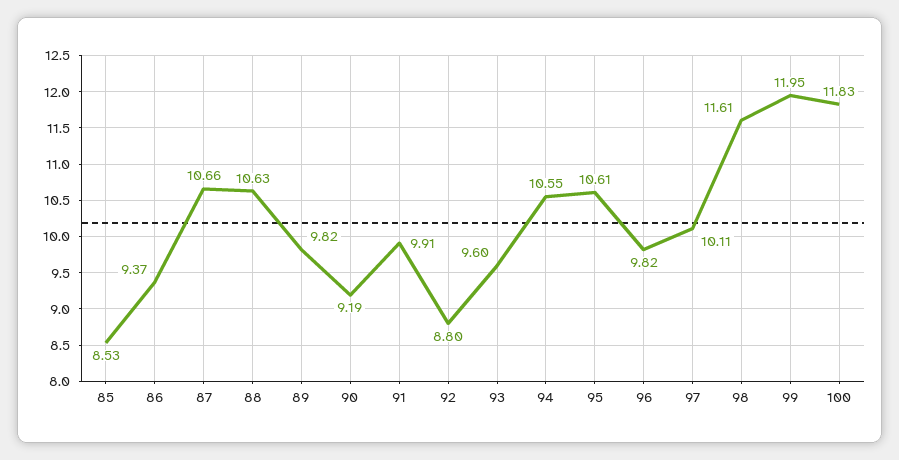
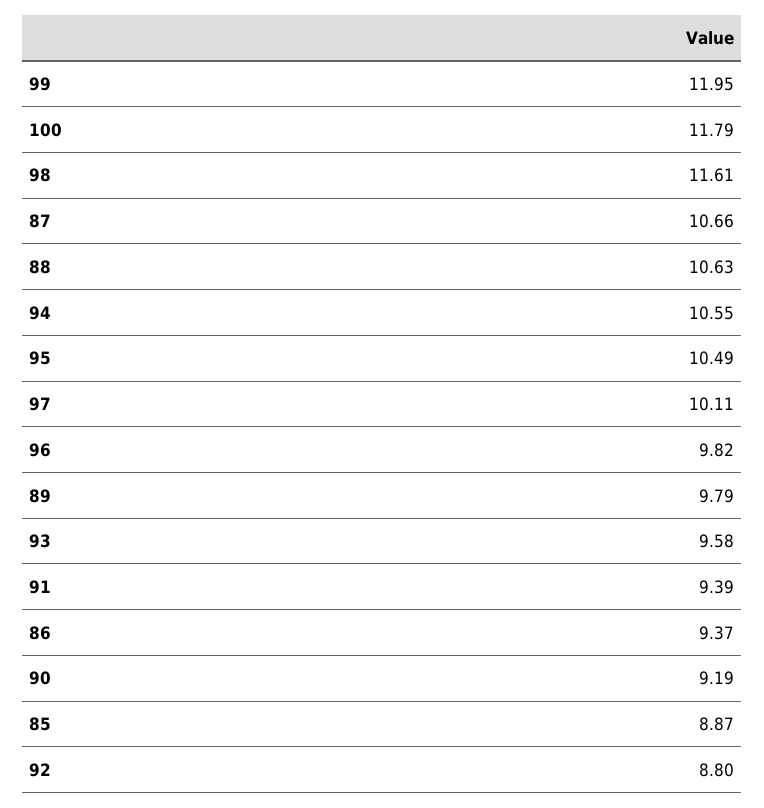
  {
-   "85": 8.53,
+   "85": 8.87,
    "86": 9.37,
    "87": 10.66,
    "88": 10.63,
-   "89": 9.82,
+   "89": 9.79,
    "90": 9.19,
-   "91": 9.91,
+   "91": 9.39,
    "92": 8.8,
-   "93": 9.6,
+   "93": 9.58,
    "94": 10.55,
-   "95": 10.61,
+   "95": 10.49,
    "96": 9.82,
    "97": 10.11,
    "98": 11.61,
    "99": 11.95,
-   "100": 11.83
+   "100": 11.79
  }

